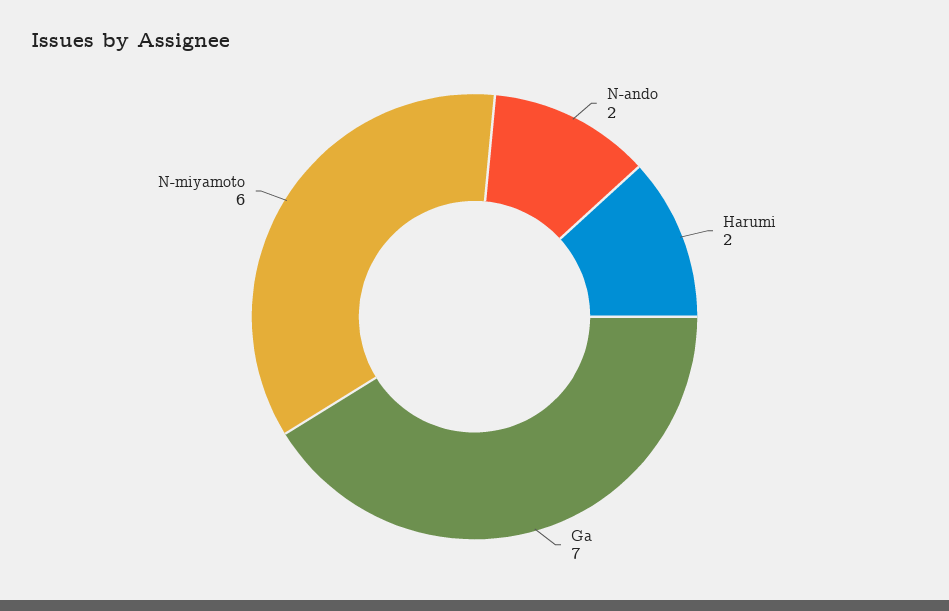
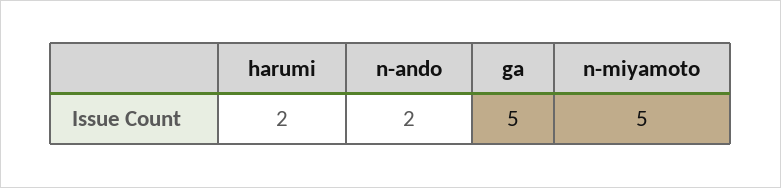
  {
    "N-ando": 2,
    "Harumi": 2,
-   "Ga": 7,
+   "Ga": 5,
-   "N-miyamoto": 6
+   "N-miyamoto": 5
  }

